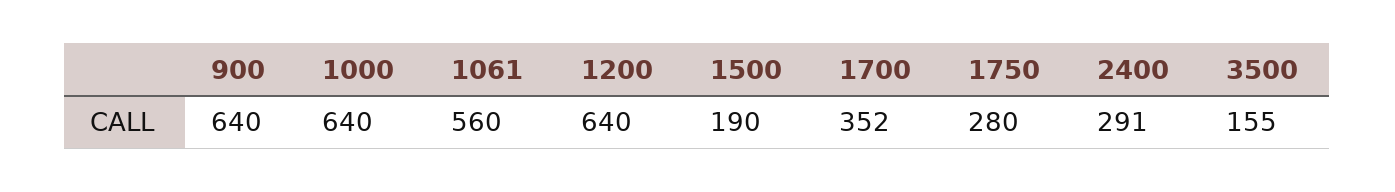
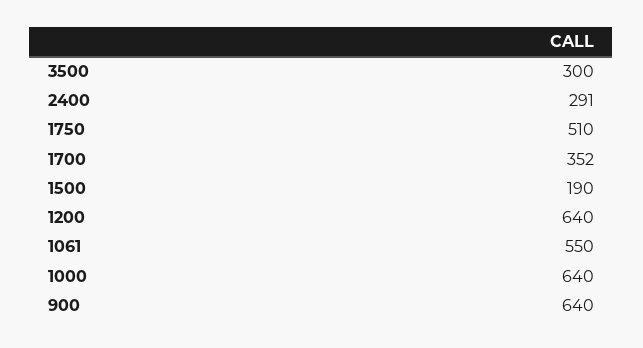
  {
    "900": 640,
    "1000": 640,
-   "1061": 560,
+   "1061": 550,
    "1200": 640,
    "1500": 190,
    "1700": 352,
-   "1750": 280,
+   "1750": 510,
    "2400": 291,
-   "3500": 155
+   "3500": 300
  }

